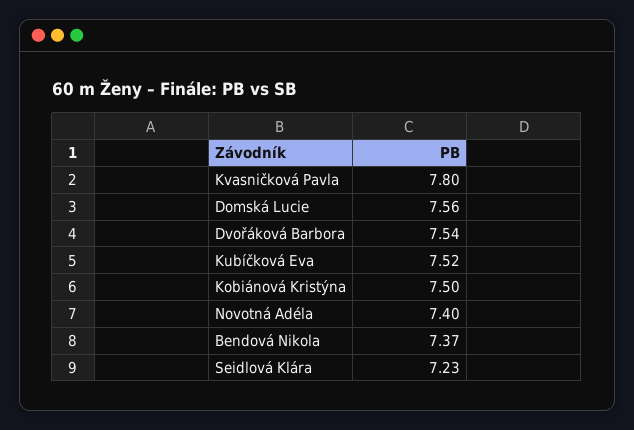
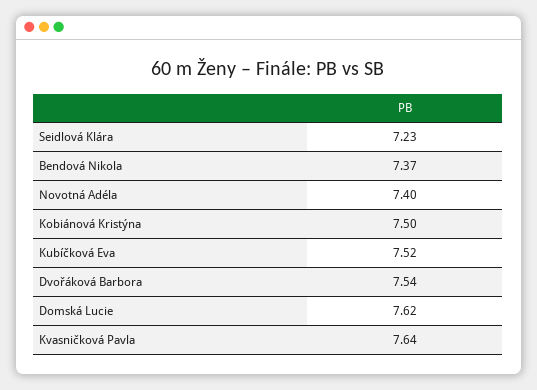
  {
-   "Kvasničková Pavla": 7.8,
+   "Kvasničková Pavla": 7.64,
-   "Domská Lucie": 7.56,
+   "Domská Lucie": 7.62,
    "Dvořáková Barbora": 7.54,
    "Kubíčková Eva": 7.52,
    "Kobiánová Kristýna": 7.5,
    "Novotná Adéla": 7.4,
    "Bendová Nikola": 7.37,
    "Seidlová Klára": 7.23
  }

